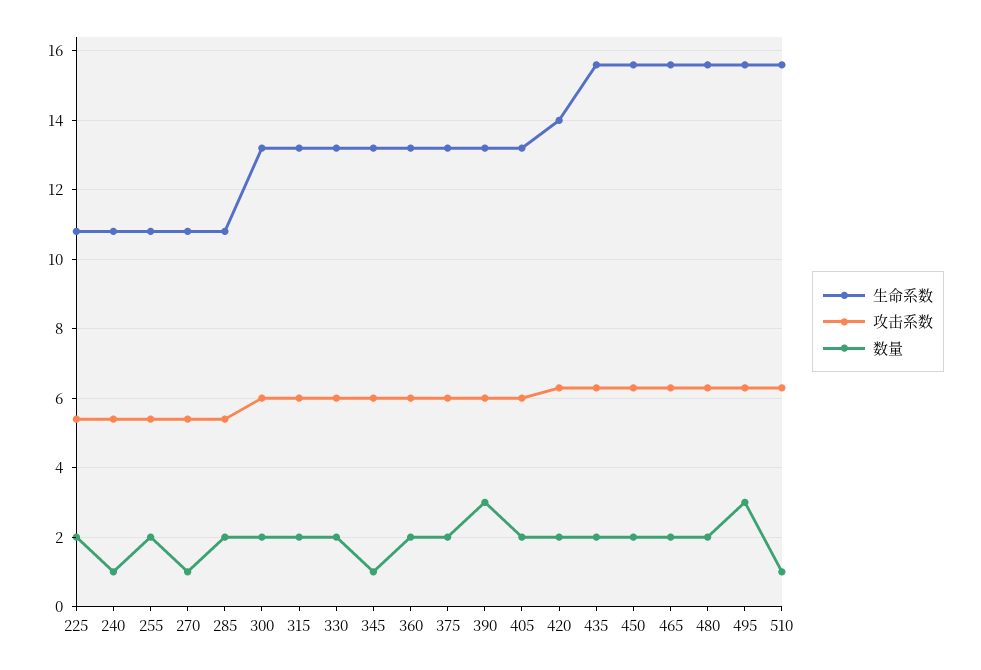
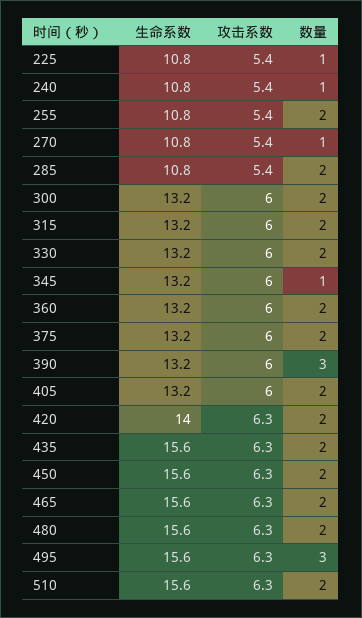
  {
    "生命系数": {
      "225": 10.8,
      "240": 10.8,
      "255": 10.8,
      "270": 10.8,
      "285": 10.8,
      "300": 13.2,
      "315": 13.2,
      "330": 13.2,
      "345": 13.2,
      "360": 13.2,
      "375": 13.2,
      "390": 13.2,
      "405": 13.2,
      "420": 14,
      "435": 15.6,
      "450": 15.6,
      "465": 15.6,
      "480": 15.6,
      "495": 15.6,
      "510": 15.6
    },
    "攻击系数": {
      "225": 5.4,
      "240": 5.4,
      "255": 5.4,
      "270": 5.4,
      "285": 5.4,
      "300": 6,
      "315": 6,
      "330": 6,
      "345": 6,
      "360": 6,
      "375": 6,
      "390": 6,
      "405": 6,
      "420": 6.3,
      "435": 6.3,
      "450": 6.3,
      "465": 6.3,
      "480": 6.3,
      "495": 6.3,
      "510": 6.3
    },
    "数量": {
-     "225": 2,
+     "225": 1,
      "240": 1,
      "255": 2,
      "270": 1,
      "285": 2,
      "300": 2,
      "315": 2,
      "330": 2,
      "345": 1,
      "360": 2,
      "375": 2,
      "390": 3,
      "405": 2,
      "420": 2,
      "435": 2,
      "450": 2,
      "465": 2,
      "480": 2,
      "495": 3,
-     "510": 1
+     "510": 2
    }
  }

